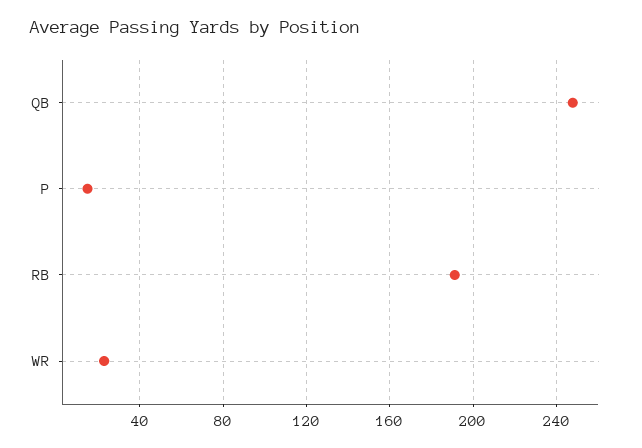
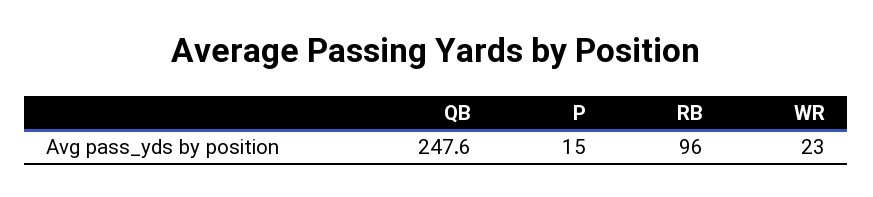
  {
    "QB": 247.6,
    "P": 15,
-   "RB": 190,
+   "RB": 96,
    "WR": 23
  }

